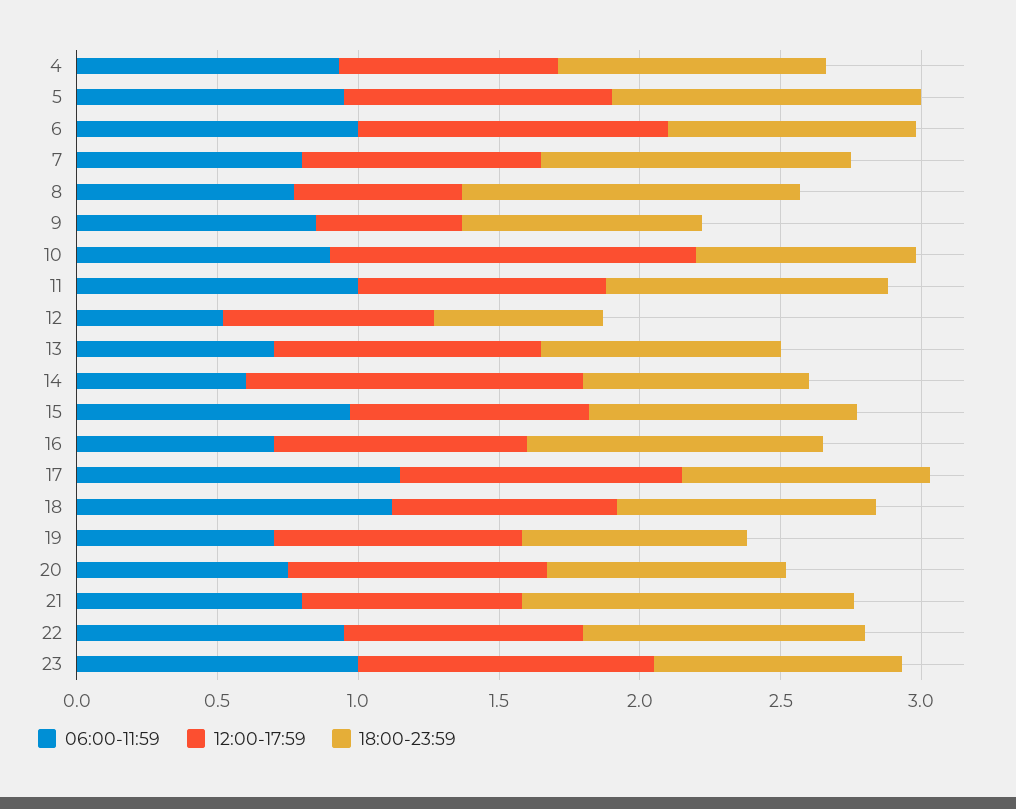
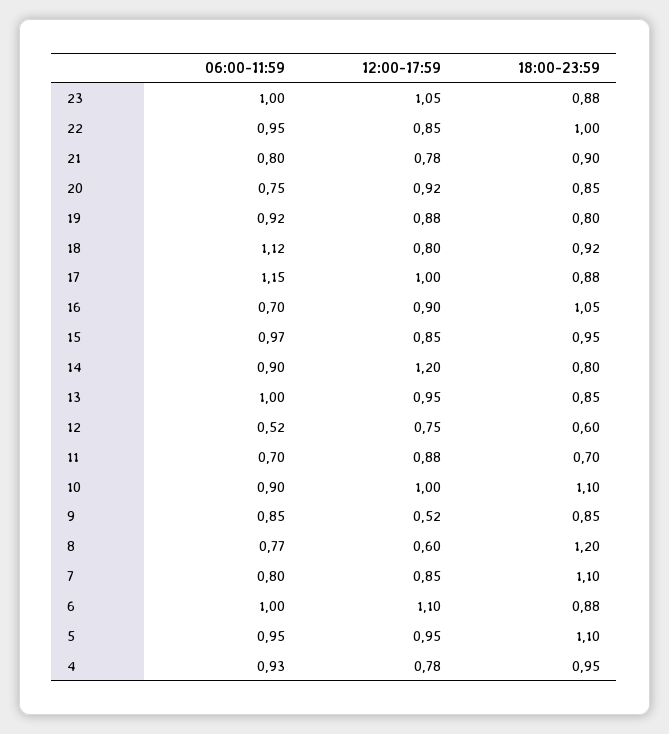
  {
    "06:00-11:59": {
      "4": 0.93,
      "5": 0.95,
      "6": 1,
      "7": 0.8,
      "8": 0.77,
      "9": 0.85,
      "10": 0.9,
-     "11": 1,
+     "11": 0.7,
      "12": 0.52,
-     "13": 0.7,
+     "13": 1,
-     "14": 0.6,
+     "14": 0.9,
      "15": 0.97,
      "16": 0.7,
      "17": 1.15,
      "18": 1.12,
-     "19": 0.7,
+     "19": 0.92,
      "20": 0.75,
      "21": 0.8,
      "22": 0.95,
      "23": 1
    },
    "12:00-17:59": {
      "4": 0.78,
      "5": 0.95,
      "6": 1.1,
      "7": 0.85,
      "8": 0.6,
      "9": 0.52,
-     "10": 1.3,
+     "10": 1,
      "11": 0.88,
      "12": 0.75,
      "13": 0.95,
      "14": 1.2,
      "15": 0.85,
      "16": 0.9,
      "17": 1,
      "18": 0.8,
      "19": 0.88,
      "20": 0.92,
      "21": 0.78,
      "22": 0.85,
      "23": 1.05
    },
    "18:00-23:59": {
      "4": 0.95,
      "5": 1.1,
      "6": 0.88,
      "7": 1.1,
      "8": 1.2,
      "9": 0.85,
-     "10": 0.8,
+     "10": 1.1,
-     "11": 1,
+     "11": 0.7,
      "12": 0.6,
      "13": 0.85,
      "14": 0.8,
      "15": 0.95,
      "16": 1.05,
      "17": 0.88,
      "18": 0.92,
      "19": 0.8,
      "20": 0.85,
-     "21": 1.2,
+     "21": 0.9,
      "22": 1,
      "23": 0.88
    }
  }

